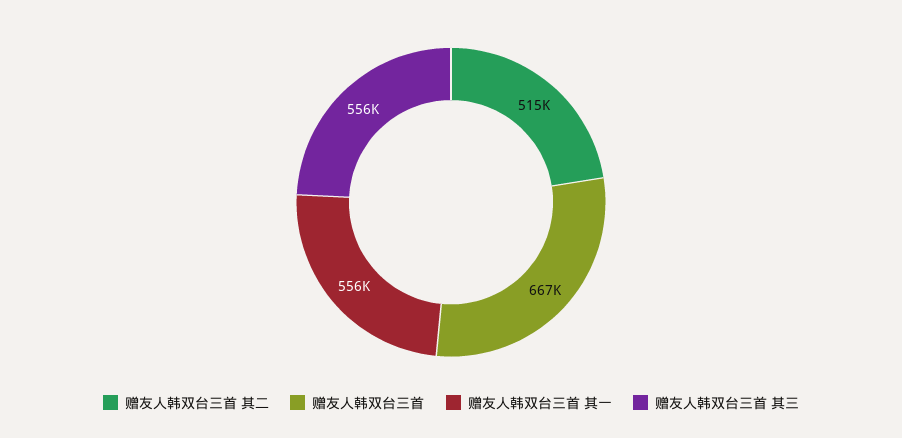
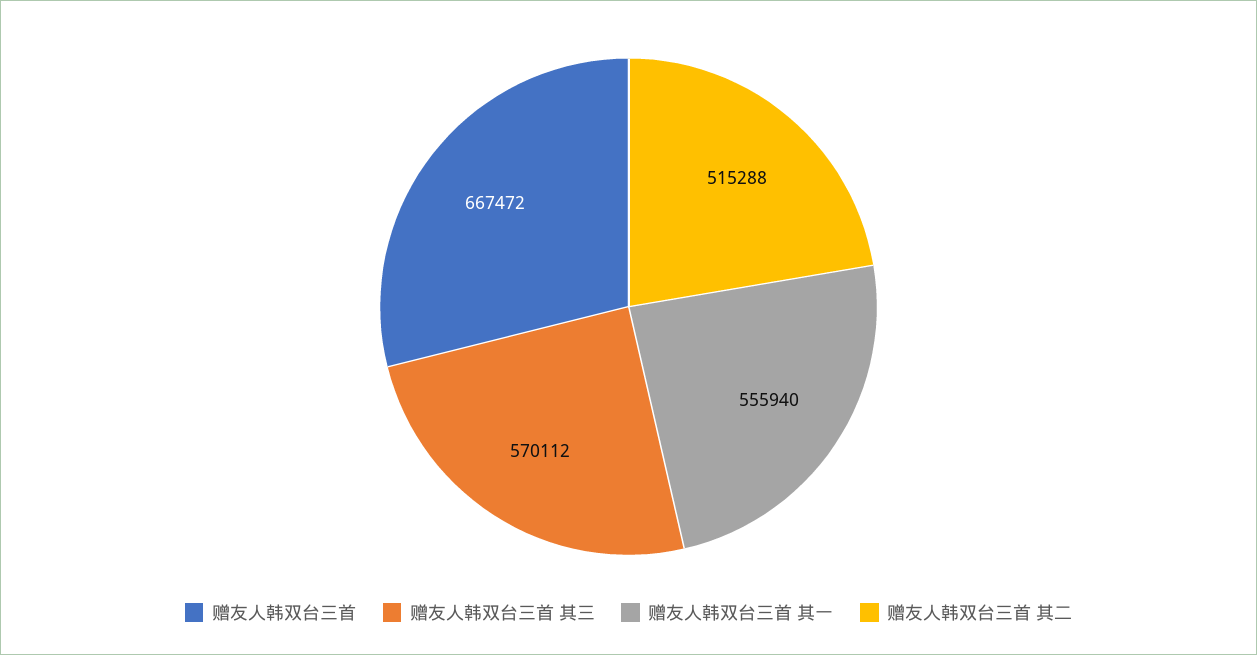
  {
    "赠友人韩双台三首 其二": 515288,
    "赠友人韩双台三首": 667472,
    "赠友人韩双台三首 其一": 555940,
-   "赠友人韩双台三首 其三": 556000
+   "赠友人韩双台三首 其三": 570112
  }

